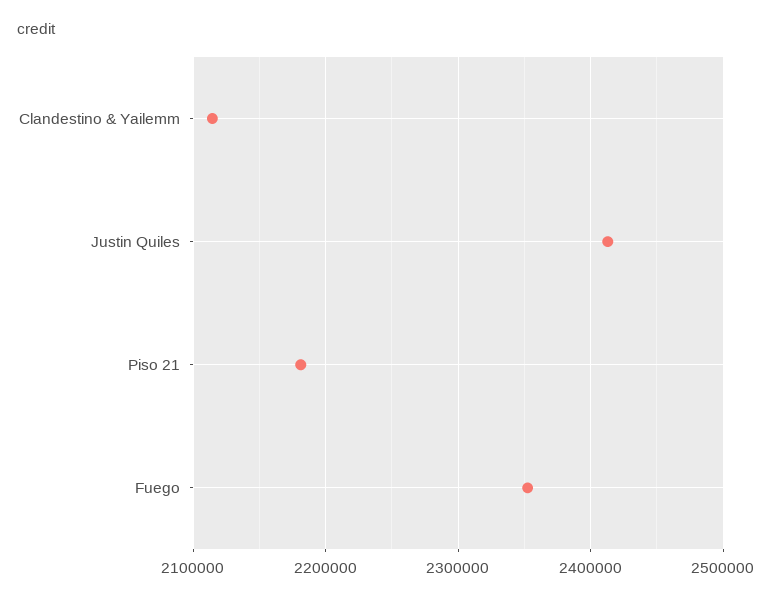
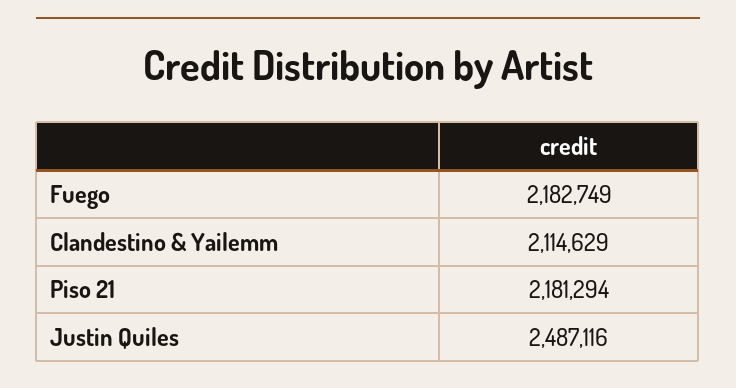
  {
    "Clandestino & Yailemm": 2114629,
-   "Justin Quiles": 2410000,
+   "Justin Quiles": 2487116,
    "Piso 21": 2181294,
-   "Fuego": 2350000
+   "Fuego": 2182749
  }

